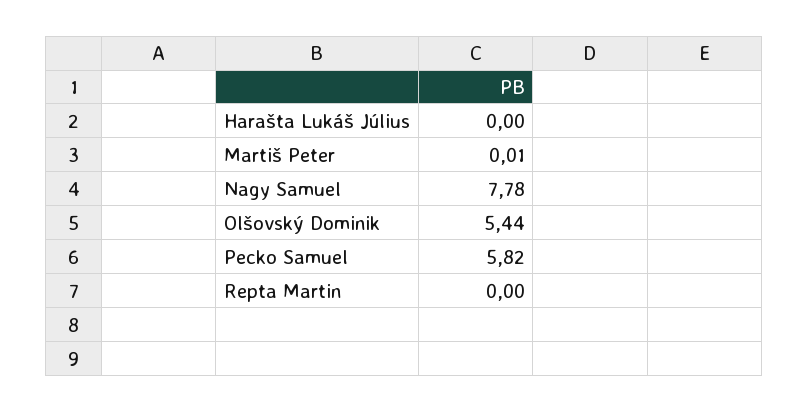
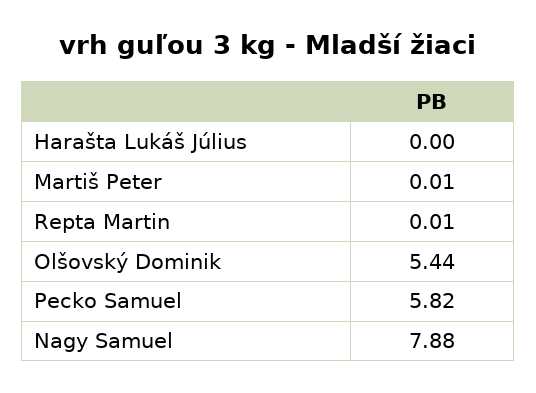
  {
    "Harašta Lukáš Július": 0,
    "Martiš Peter": 0.01,
-   "Nagy Samuel": 7.78,
+   "Nagy Samuel": 7.88,
    "Olšovský Dominik": 5.44,
    "Pecko Samuel": 5.82,
-   "Repta Martin": 0
+   "Repta Martin": 0.01
  }

